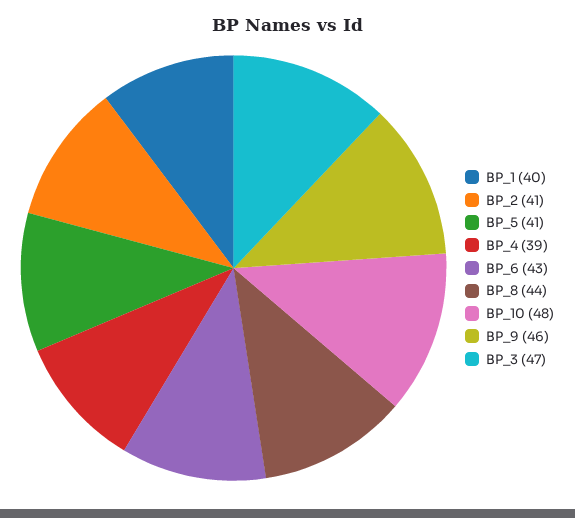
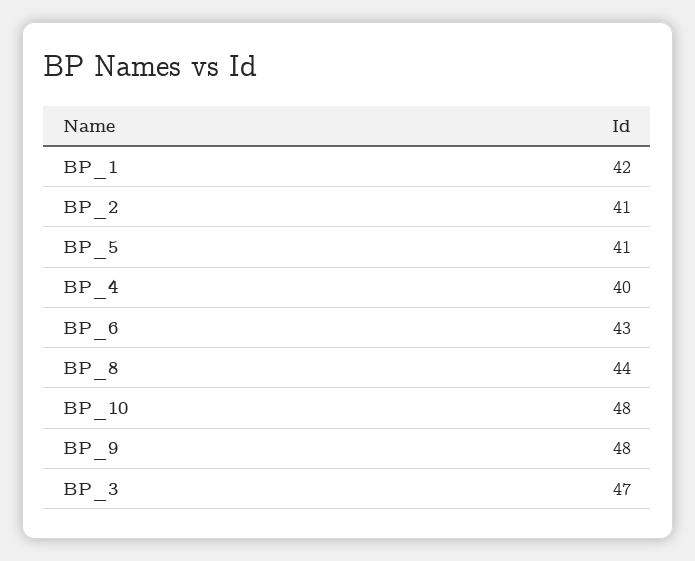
  {
-   "BP_1": 40,
+   "BP_1": 42,
    "BP_2": 41,
    "BP_5": 41,
-   "BP_4": 39,
+   "BP_4": 40,
    "BP_6": 43,
    "BP_8": 44,
    "BP_10": 48,
-   "BP_9": 46,
+   "BP_9": 48,
    "BP_3": 47
  }

